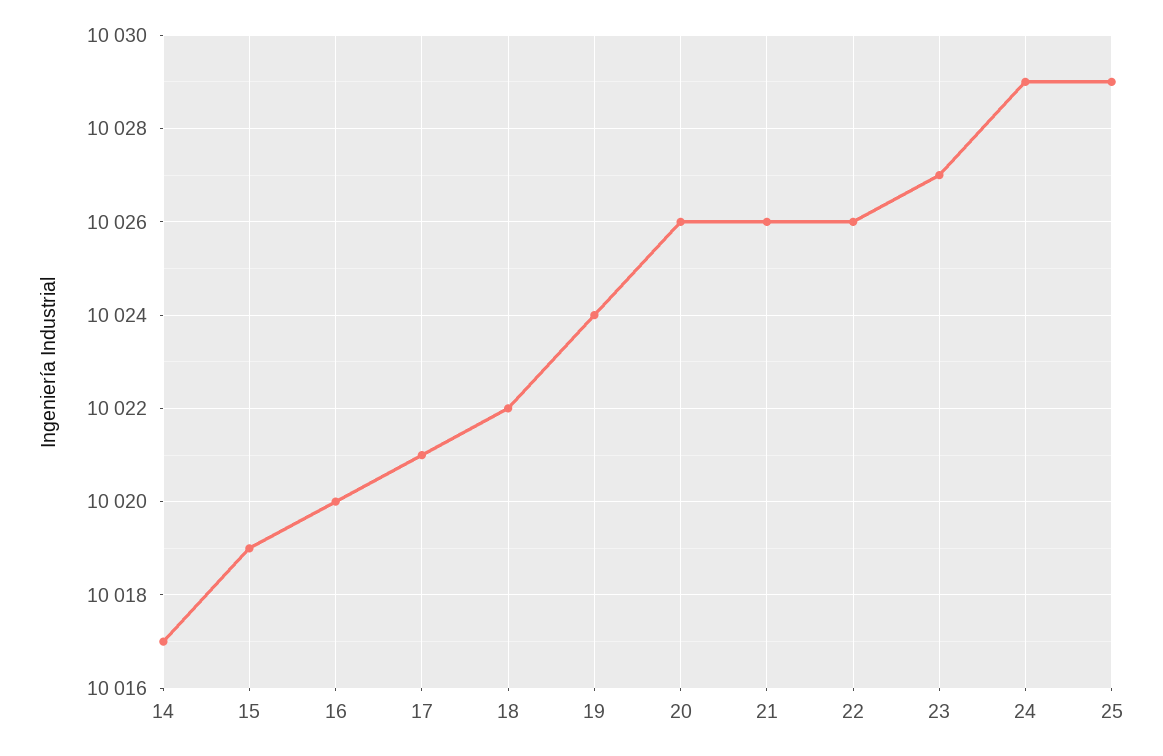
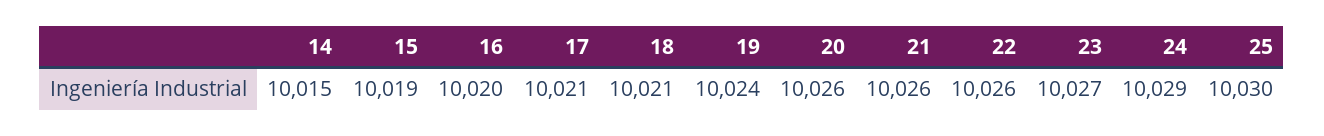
  {
-   "14": 10017,
+   "14": 10015,
    "15": 10019,
    "16": 10020,
    "17": 10021,
-   "18": 10022,
+   "18": 10021,
    "19": 10024,
    "20": 10026,
    "21": 10026,
    "22": 10026,
    "23": 10027,
    "24": 10029,
-   "25": 10029
+   "25": 10030
  }

